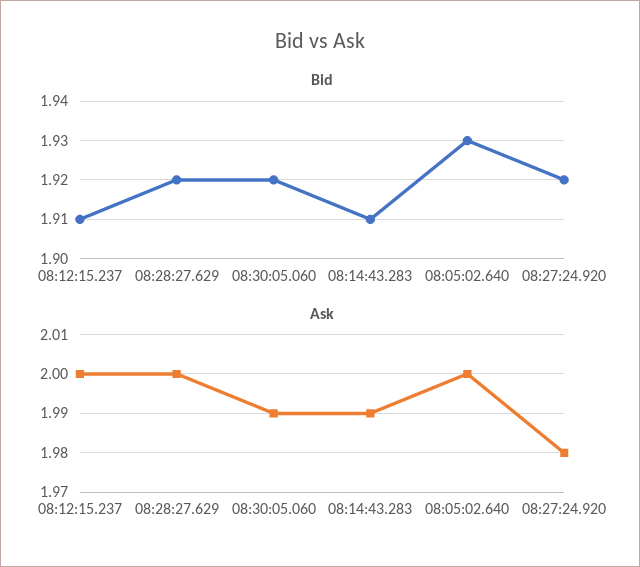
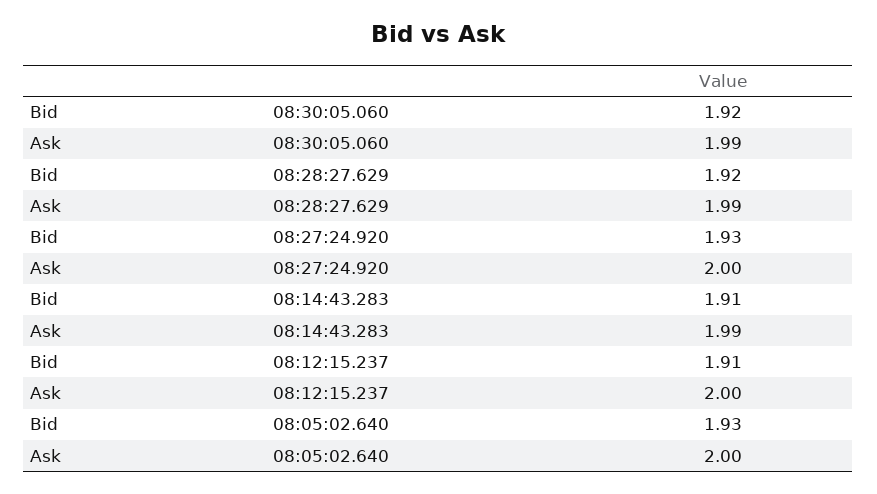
  {
    "Bid": {
      "08:12:15.237": 1.91,
      "08:28:27.629": 1.92,
      "08:30:05.060": 1.92,
      "08:14:43.283": 1.91,
      "08:05:02.640": 1.93,
-     "08:27:24.920": 1.92
+     "08:27:24.920": 1.93
    },
    "Ask": {
      "08:12:15.237": 2,
-     "08:28:27.629": 2,
+     "08:28:27.629": 1.99,
      "08:30:05.060": 1.99,
      "08:14:43.283": 1.99,
      "08:05:02.640": 2,
-     "08:27:24.920": 1.98
+     "08:27:24.920": 2
    }
  }

